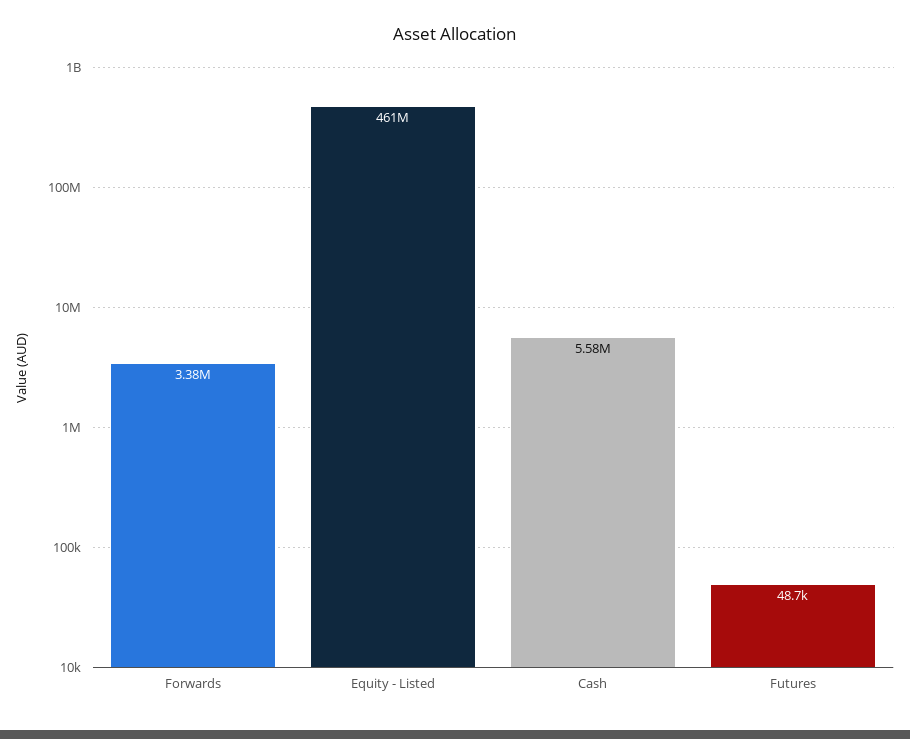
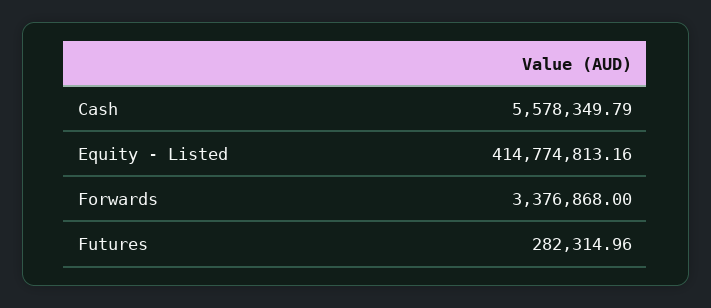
  {
    "Forwards": 3376868,
-   "Equity - Listed": 461000000,
+   "Equity - Listed": 414774813.16,
    "Cash": 5578349.79,
-   "Futures": 48700
+   "Futures": 282314.96
  }

